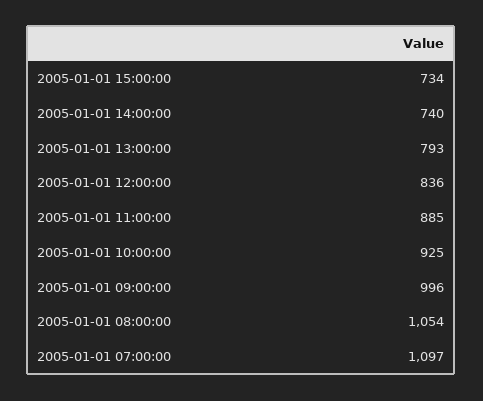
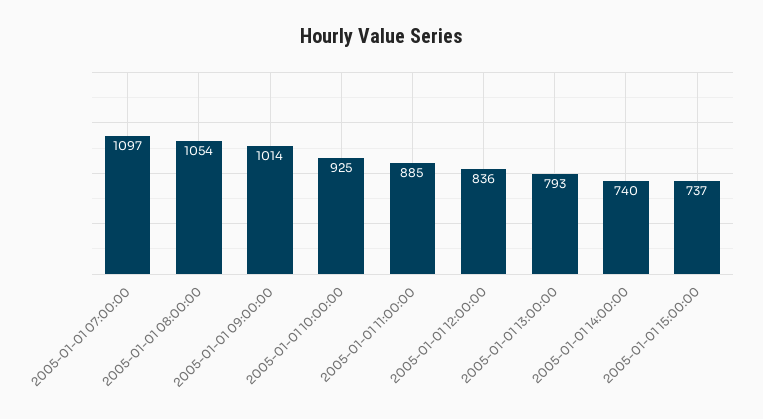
  {
-   "2005-01-01 15:00:00": 734,
+   "2005-01-01 15:00:00": 737,
    "2005-01-01 14:00:00": 740,
    "2005-01-01 13:00:00": 793,
    "2005-01-01 12:00:00": 836,
    "2005-01-01 11:00:00": 885,
    "2005-01-01 10:00:00": 925,
-   "2005-01-01 09:00:00": 996,
+   "2005-01-01 09:00:00": 1014,
    "2005-01-01 08:00:00": 1054,
    "2005-01-01 07:00:00": 1097
  }

